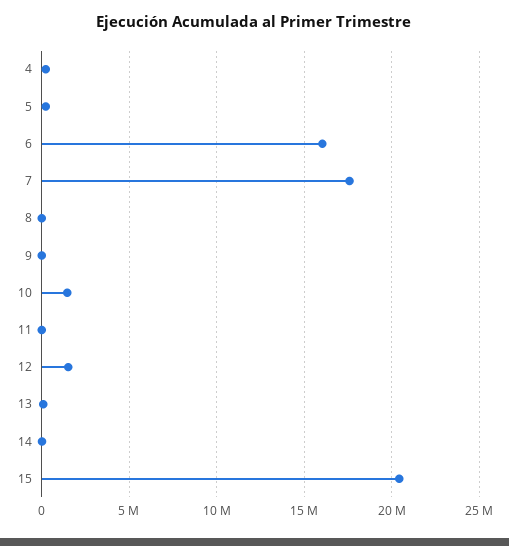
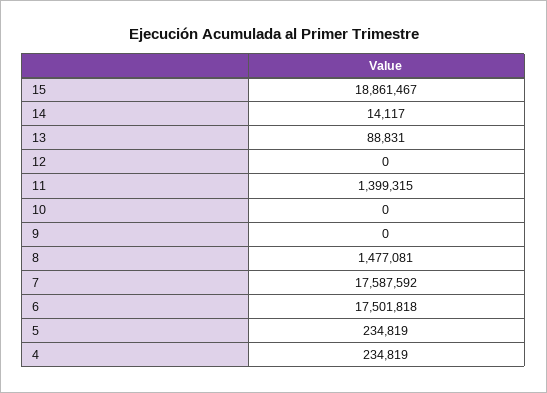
  {
    "4": 234819,
    "5": 234819,
-   "6": 16000000,
+   "6": 17501818,
    "7": 17587592,
-   "8": 0,
+   "8": 1477081,
    "9": 0,
-   "10": 1500000,
+   "10": 0,
-   "11": 0,
+   "11": 1399315,
-   "12": 1500000,
+   "12": 0,
    "13": 88831,
    "14": 14117,
-   "15": 20500000
+   "15": 18861467
  }

